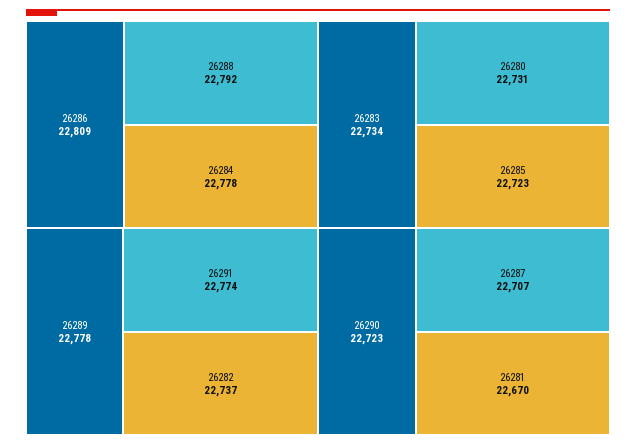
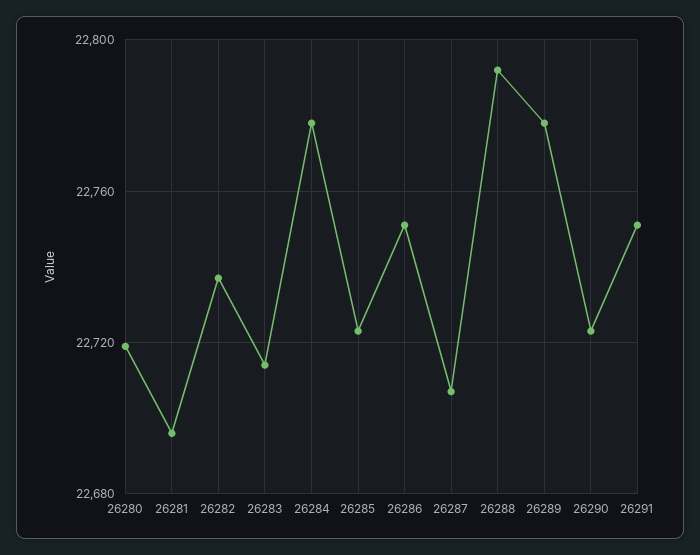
  {
-   "26286": 22809,
+   "26286": 22750,
    "26288": 22792,
    "26284": 22778,
    "26289": 22778,
-   "26291": 22774,
+   "26291": 22750,
    "26282": 22737,
-   "26283": 22734,
+   "26283": 22715,
-   "26280": 22731,
+   "26280": 22720,
    "26285": 22723,
    "26290": 22723,
    "26287": 22707,
-   "26281": 22670
+   "26281": 22695
  }

